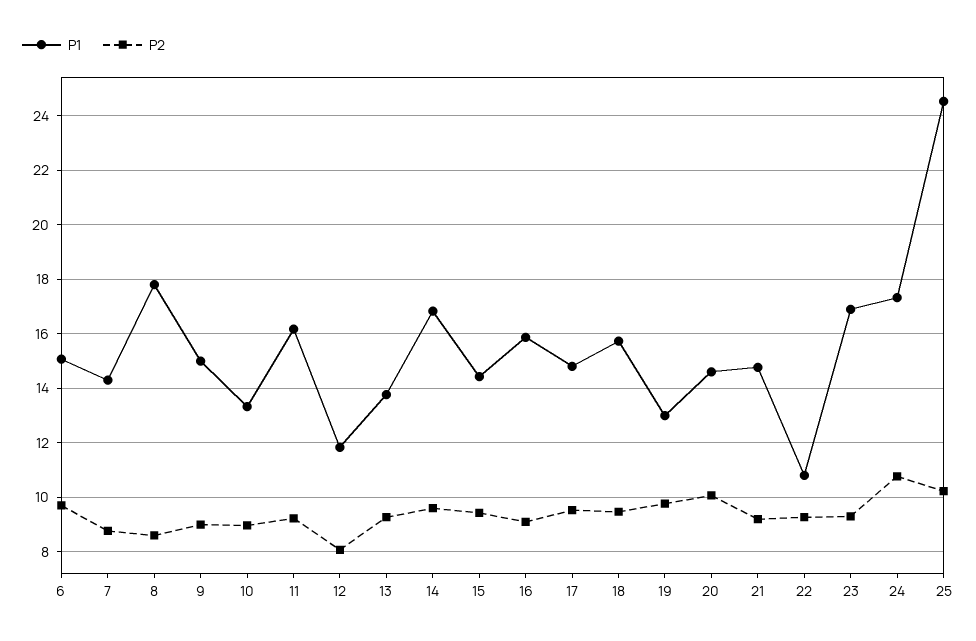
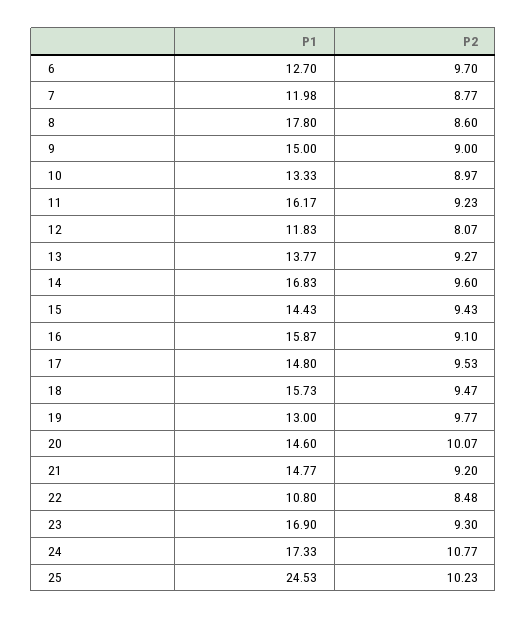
  {
    "P1": {
-     "6": 15,
+     "6": 12.7,
-     "7": 14.25,
+     "7": 11.98,
      "8": 17.8,
      "9": 15,
      "10": 13.33,
      "11": 16.17,
      "12": 11.83,
      "13": 13.77,
      "14": 16.83,
      "15": 14.43,
      "16": 15.87,
      "17": 14.8,
      "18": 15.73,
      "19": 13,
      "20": 14.6,
      "21": 14.77,
      "22": 10.8,
      "23": 16.9,
      "24": 17.33,
      "25": 24.53
    },
    "P2": {
      "6": 9.7,
      "7": 8.77,
      "8": 8.6,
      "9": 9,
      "10": 8.97,
      "11": 9.23,
      "12": 8.07,
      "13": 9.27,
      "14": 9.6,
      "15": 9.43,
      "16": 9.1,
      "17": 9.53,
      "18": 9.47,
      "19": 9.77,
      "20": 10.07,
      "21": 9.2,
-     "22": 9.25,
+     "22": 8.48,
      "23": 9.3,
      "24": 10.77,
      "25": 10.23
    }
  }

